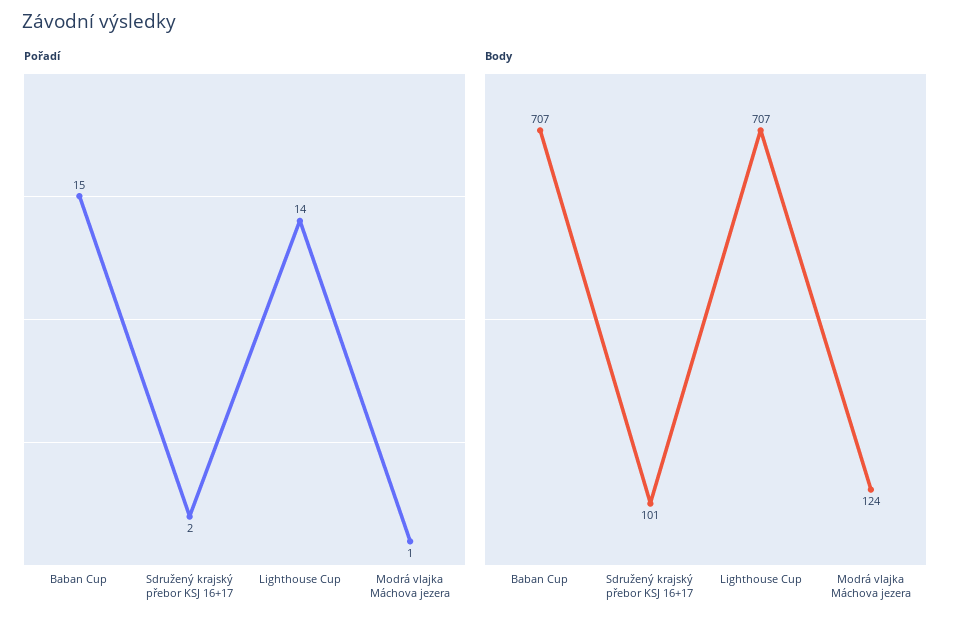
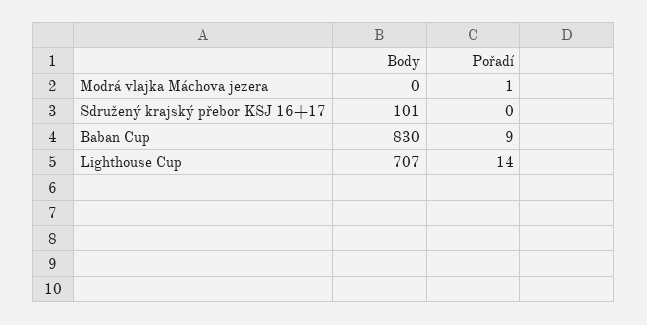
  {
    "Pořadí": {
-     "Baban Cup": 15,
+     "Baban Cup": 9,
-     "Sdružený krajský přebor KSJ 16+17": 2,
+     "Sdružený krajský přebor KSJ 16+17": 0,
      "Lighthouse Cup": 14,
      "Modrá vlajka Máchova jezera": 1
    },
    "Body": {
-     "Baban Cup": 707,
+     "Baban Cup": 830,
      "Sdružený krajský přebor KSJ 16+17": 101,
      "Lighthouse Cup": 707,
-     "Modrá vlajka Máchova jezera": 124
+     "Modrá vlajka Máchova jezera": 0
    }
  }

